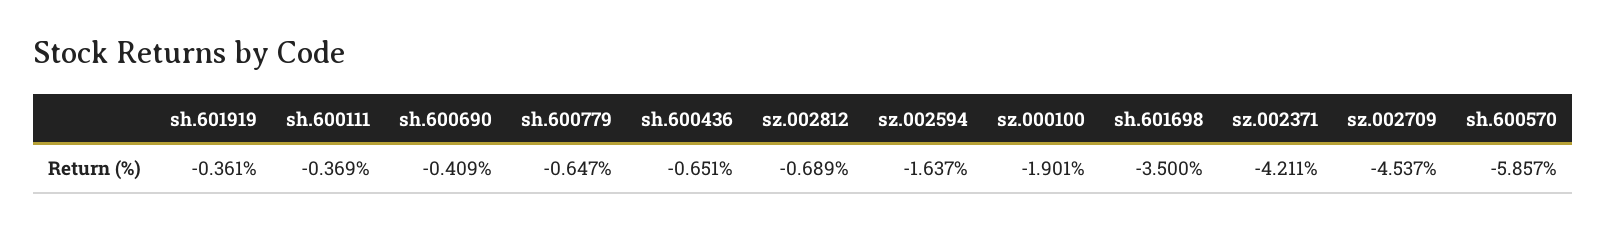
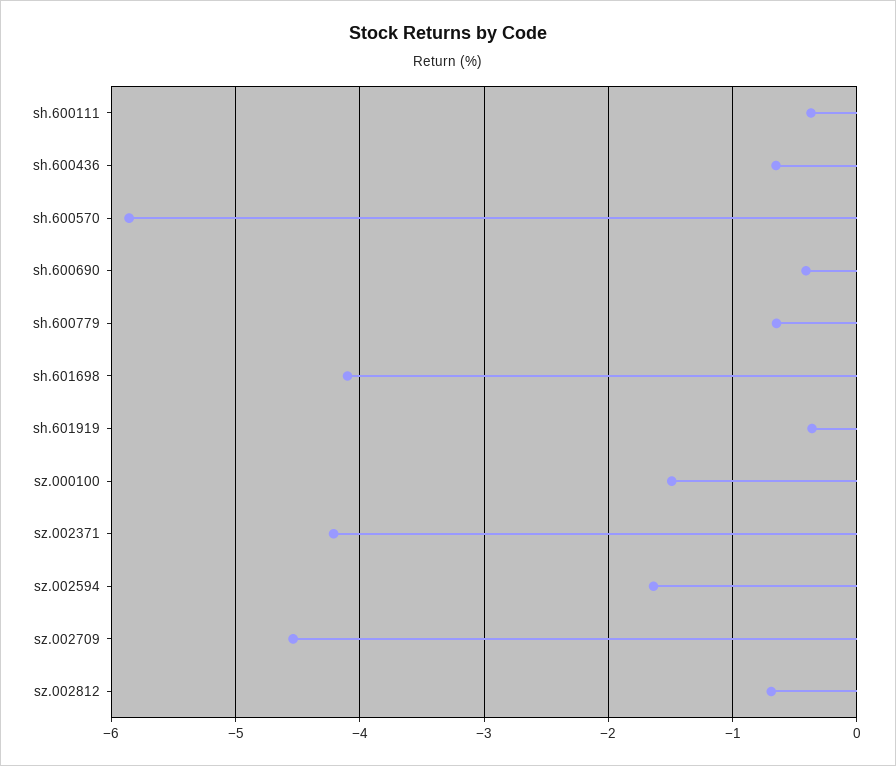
  {
    "sh.601919": -0.361,
    "sh.600111": -0.369,
    "sh.600690": -0.409,
    "sh.600779": -0.647,
    "sh.600436": -0.651,
    "sz.002812": -0.689,
    "sz.002594": -1.637,
-   "sz.000100": -1.901,
+   "sz.000100": -1.5,
-   "sh.601698": -3.5,
+   "sh.601698": -4.1,
    "sz.002371": -4.211,
    "sz.002709": -4.537,
    "sh.600570": -5.857
  }

